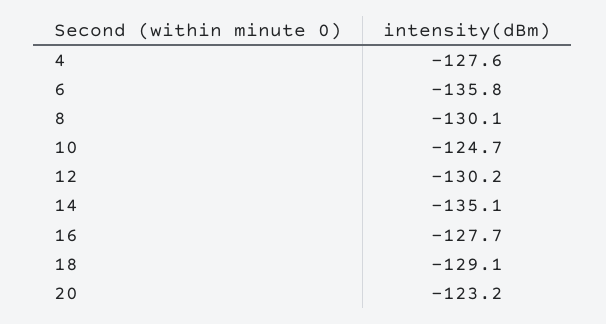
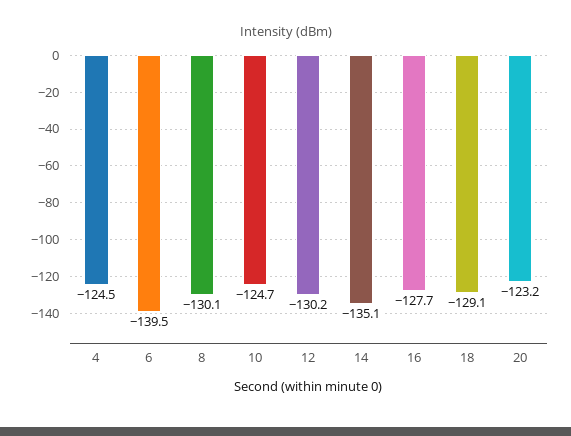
  {
-   "4": -127.6,
+   "4": -124.5,
-   "6": -135.8,
+   "6": -139.5,
    "8": -130.1,
    "10": -124.7,
    "12": -130.2,
    "14": -135.1,
    "16": -127.7,
    "18": -129.1,
    "20": -123.2
  }

